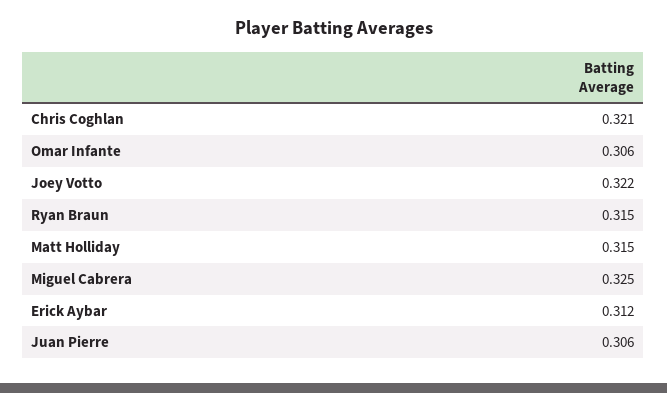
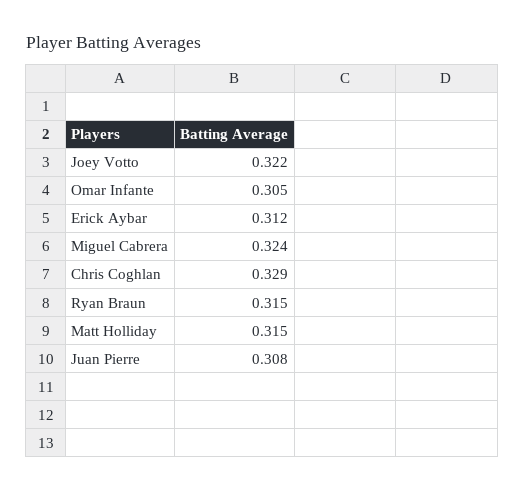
  {
-   "Chris Coghlan": 0.321,
+   "Chris Coghlan": 0.329,
-   "Omar Infante": 0.306,
+   "Omar Infante": 0.305,
    "Joey Votto": 0.322,
    "Ryan Braun": 0.315,
    "Matt Holliday": 0.315,
-   "Miguel Cabrera": 0.325,
+   "Miguel Cabrera": 0.324,
    "Erick Aybar": 0.312,
-   "Juan Pierre": 0.306
+   "Juan Pierre": 0.308
  }

